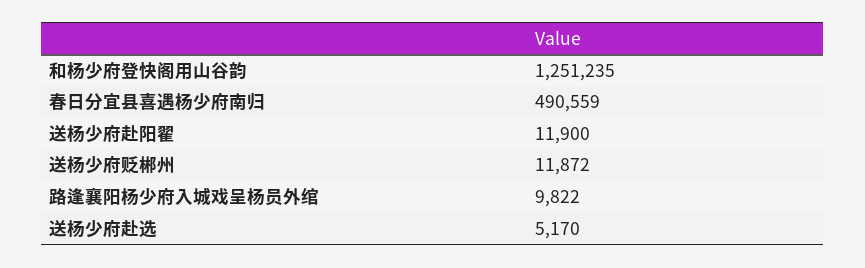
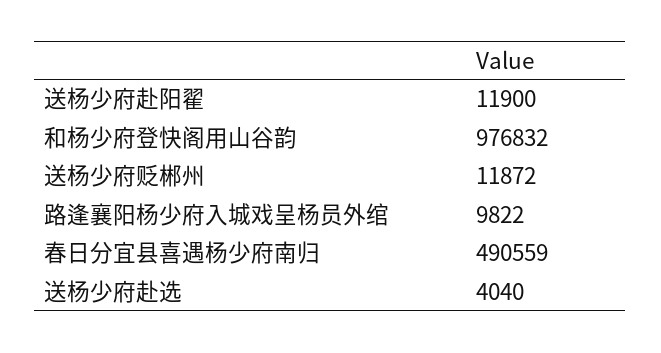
  {
-   "和杨少府登快阁用山谷韵": 1251235,
+   "和杨少府登快阁用山谷韵": 976832,
    "春日分宜县喜遇杨少府南归": 490559,
    "送杨少府赴阳翟": 11900,
    "送杨少府贬郴州": 11872,
    "路逢襄阳杨少府入城戏呈杨员外绾": 9822,
-   "送杨少府赴选": 5170
+   "送杨少府赴选": 4040
  }

